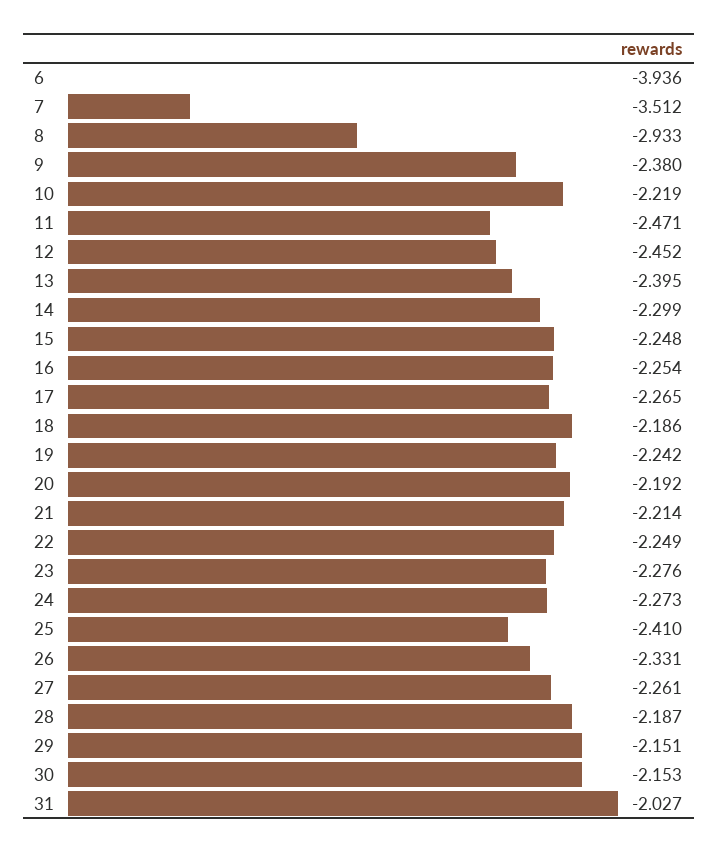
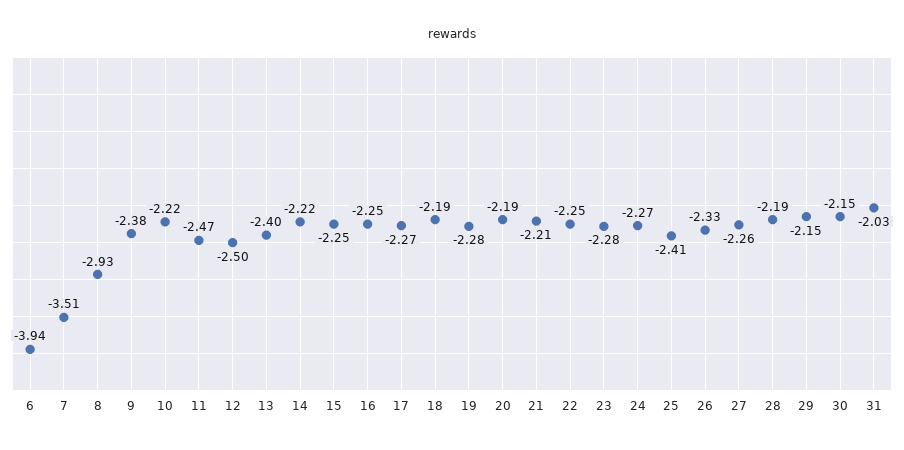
  {
    "6": -3.936,
    "7": -3.512,
    "8": -2.933,
    "9": -2.38,
    "10": -2.219,
    "11": -2.471,
-   "12": -2.452,
+   "12": -2.5,
    "13": -2.395,
-   "14": -2.299,
+   "14": -2.22,
    "15": -2.248,
    "16": -2.254,
    "17": -2.265,
    "18": -2.186,
-   "19": -2.242,
+   "19": -2.28,
    "20": -2.192,
    "21": -2.214,
    "22": -2.249,
    "23": -2.276,
    "24": -2.273,
    "25": -2.41,
    "26": -2.331,
    "27": -2.261,
    "28": -2.187,
    "29": -2.151,
    "30": -2.153,
    "31": -2.027
  }

